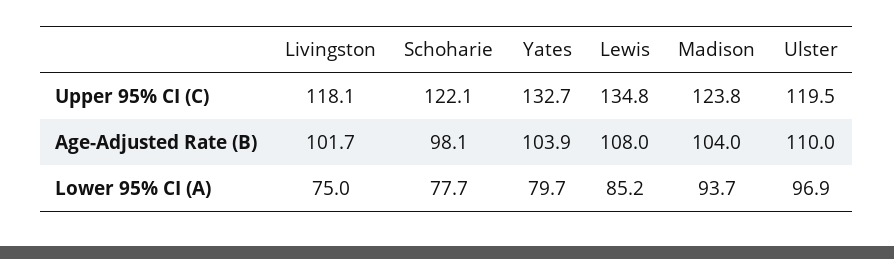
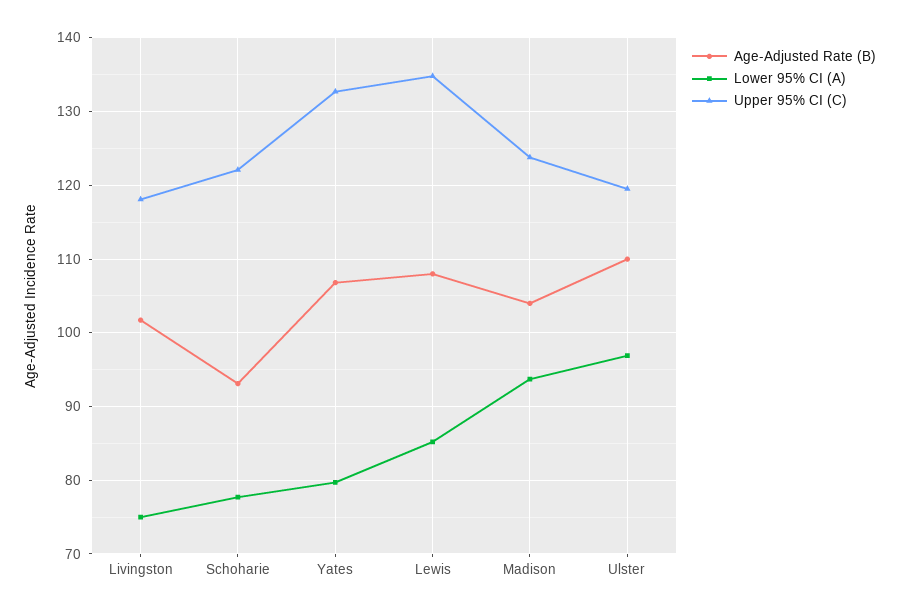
  {
    "Upper 95% CI (C)": {
      "Livingston": 118.1,
      "Schoharie": 122.1,
      "Yates": 132.7,
      "Lewis": 134.8,
      "Madison": 123.8,
      "Ulster": 119.5
    },
    "Age-Adjusted Rate (B)": {
      "Livingston": 101.7,
-     "Schoharie": 98.1,
+     "Schoharie": 93,
-     "Yates": 103.9,
+     "Yates": 107,
      "Lewis": 108,
      "Madison": 104,
      "Ulster": 110
    },
    "Lower 95% CI (A)": {
      "Livingston": 75,
      "Schoharie": 77.7,
      "Yates": 79.7,
      "Lewis": 85.2,
      "Madison": 93.7,
      "Ulster": 96.9
    }
  }

